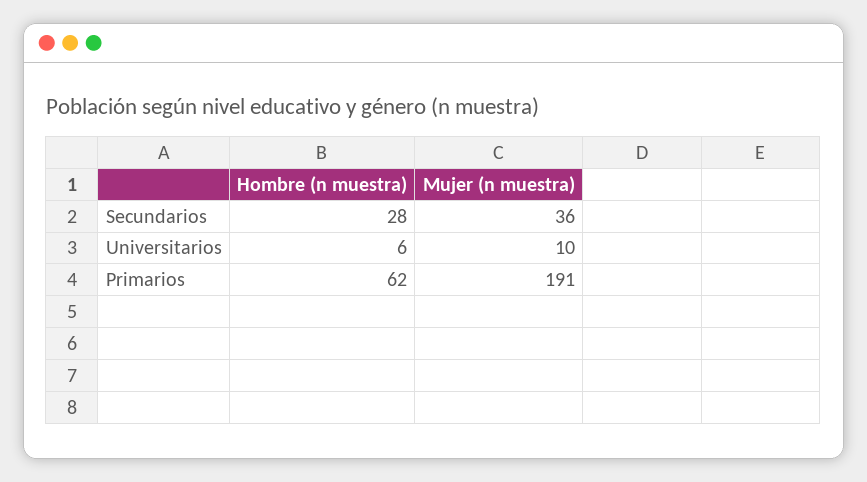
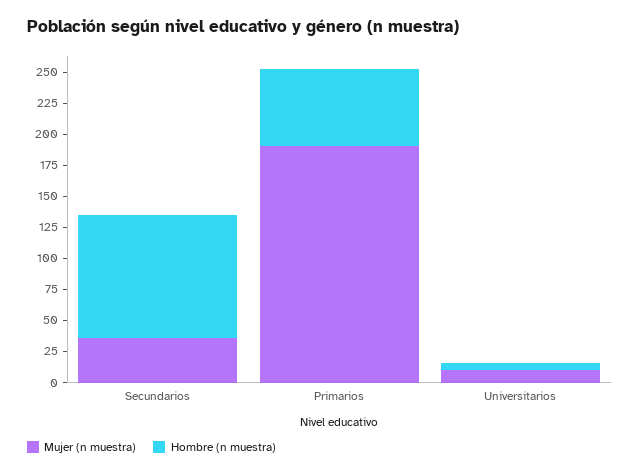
  {
    "Hombre (n muestra)": {
-     "Secundarios": 28,
+     "Secundarios": 100,
      "Universitarios": 6,
      "Primarios": 62
    },
    "Mujer (n muestra)": {
      "Secundarios": 36,
      "Universitarios": 10,
      "Primarios": 191
    }
  }

